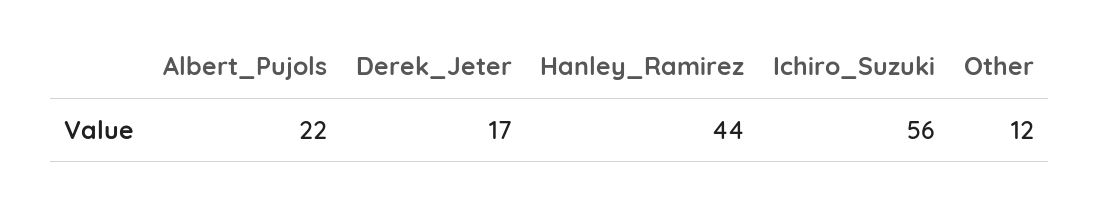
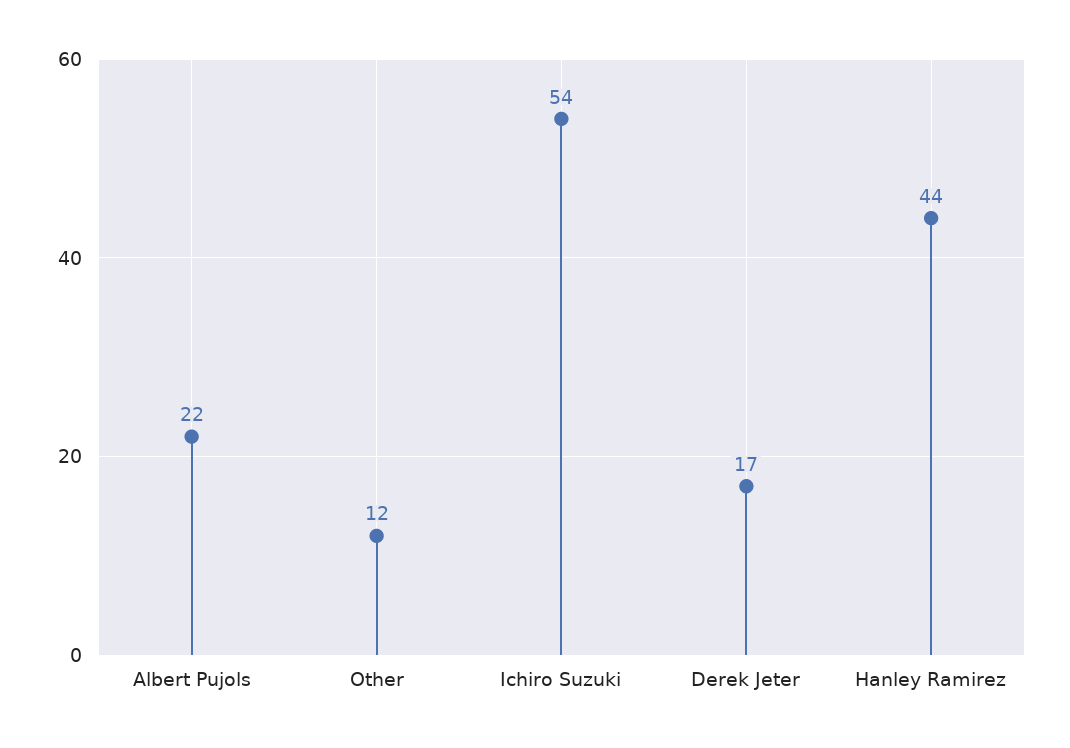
  {
    "Albert_Pujols": 22,
    "Derek_Jeter": 17,
    "Hanley_Ramirez": 44,
-   "Ichiro_Suzuki": 56,
+   "Ichiro_Suzuki": 54,
    "Other": 12
  }

